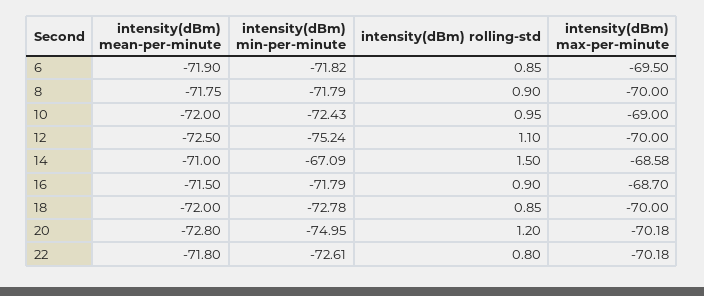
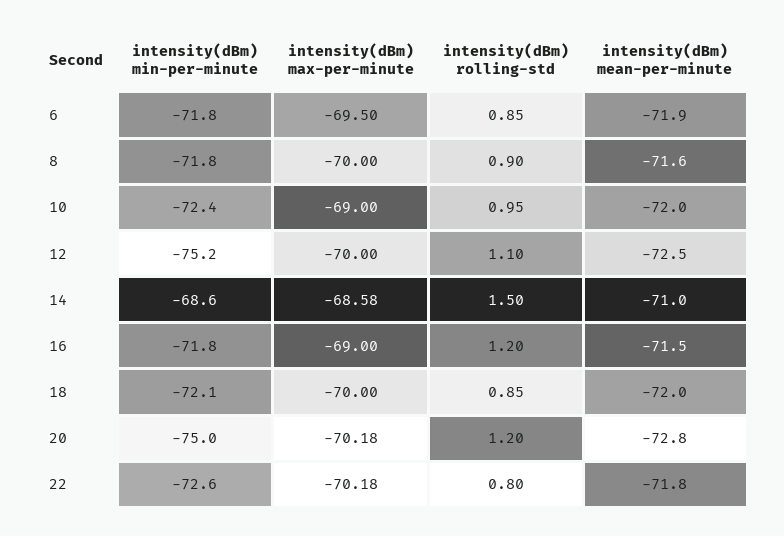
  {
    "intensity(dBm) mean-per-minute": {
      "6": -71.9,
-     "8": -71.75,
+     "8": -71.6,
      "10": -72,
      "12": -72.5,
      "14": -71,
      "16": -71.5,
      "18": -72,
      "20": -72.8,
      "22": -71.8
    },
    "intensity(dBm) min-per-minute": {
      "6": -71.82,
      "8": -71.79,
      "10": -72.43,
      "12": -75.24,
-     "14": -67.09,
+     "14": -68.6,
      "16": -71.79,
-     "18": -72.78,
+     "18": -72.1,
      "20": -74.95,
      "22": -72.61
    },
    "intensity(dBm) rolling-std": {
      "6": 0.85,
      "8": 0.9,
      "10": 0.95,
      "12": 1.1,
      "14": 1.5,
-     "16": 0.9,
+     "16": 1.2,
      "18": 0.85,
      "20": 1.2,
      "22": 0.8
    },
    "intensity(dBm) max-per-minute": {
      "6": -69.5,
      "8": -70,
      "10": -69,
      "12": -70,
      "14": -68.58,
-     "16": -68.7,
+     "16": -69,
      "18": -70,
      "20": -70.18,
      "22": -70.18
    }
  }

